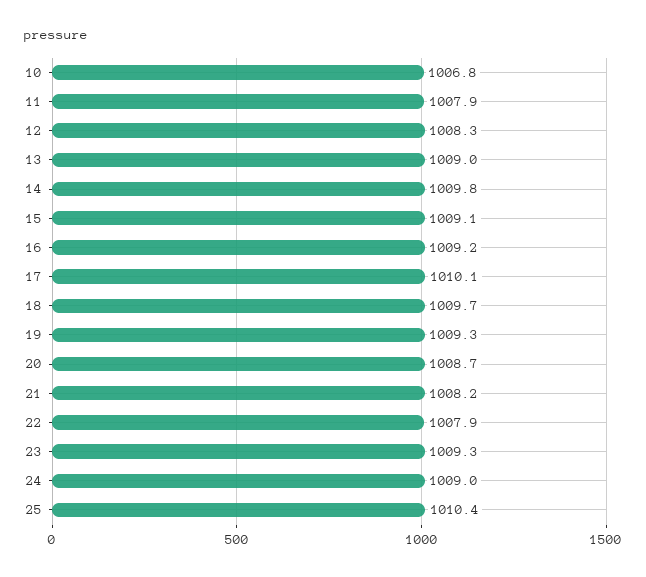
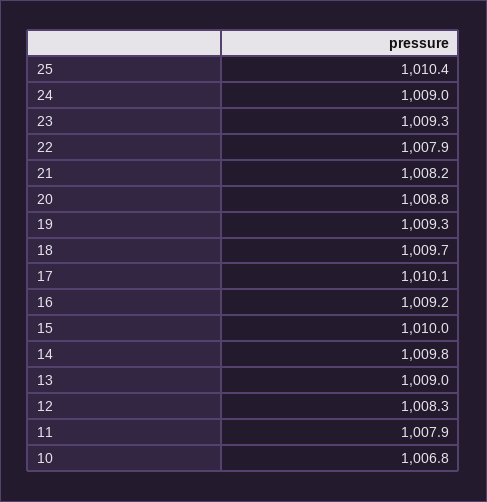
  {
    "10": 1006.8,
    "11": 1007.9,
    "12": 1008.3,
    "13": 1009,
    "14": 1009.8,
-   "15": 1009.1,
+   "15": 1010,
    "16": 1009.2,
    "17": 1010.1,
    "18": 1009.7,
    "19": 1009.3,
-   "20": 1008.7,
+   "20": 1008.8,
    "21": 1008.2,
    "22": 1007.9,
    "23": 1009.3,
    "24": 1009,
    "25": 1010.4
  }

